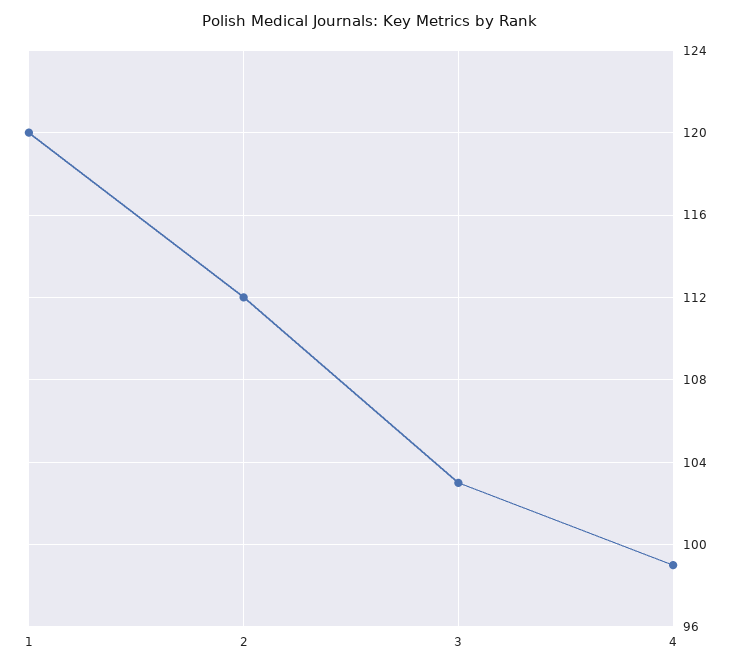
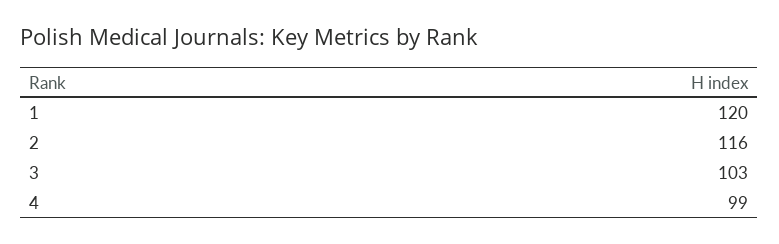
  {
    "1": 120,
-   "2": 112,
+   "2": 116,
    "3": 103,
    "4": 99
  }

